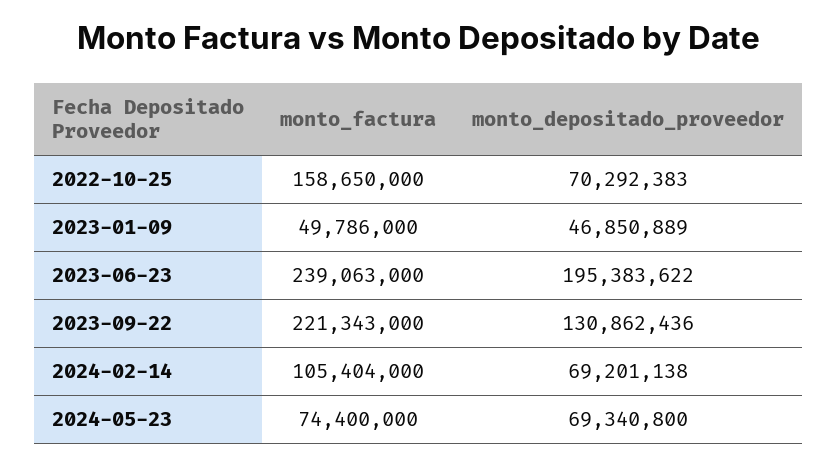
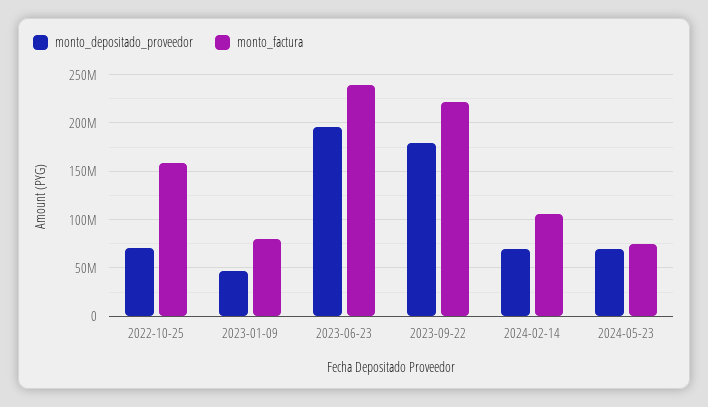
  {
    "monto_factura": {
      "2022-10-25": 158650000,
-     "2023-01-09": 49786000,
+     "2023-01-09": 80000000,
      "2023-06-23": 239063000,
      "2023-09-22": 221343000,
      "2024-02-14": 105404000,
      "2024-05-23": 74400000
    },
    "monto_depositado_proveedor": {
      "2022-10-25": 70292383,
      "2023-01-09": 46850889,
      "2023-06-23": 195383622,
-     "2023-09-22": 130862436,
+     "2023-09-22": 180000000,
      "2024-02-14": 69201138,
      "2024-05-23": 69340800
    }
  }

